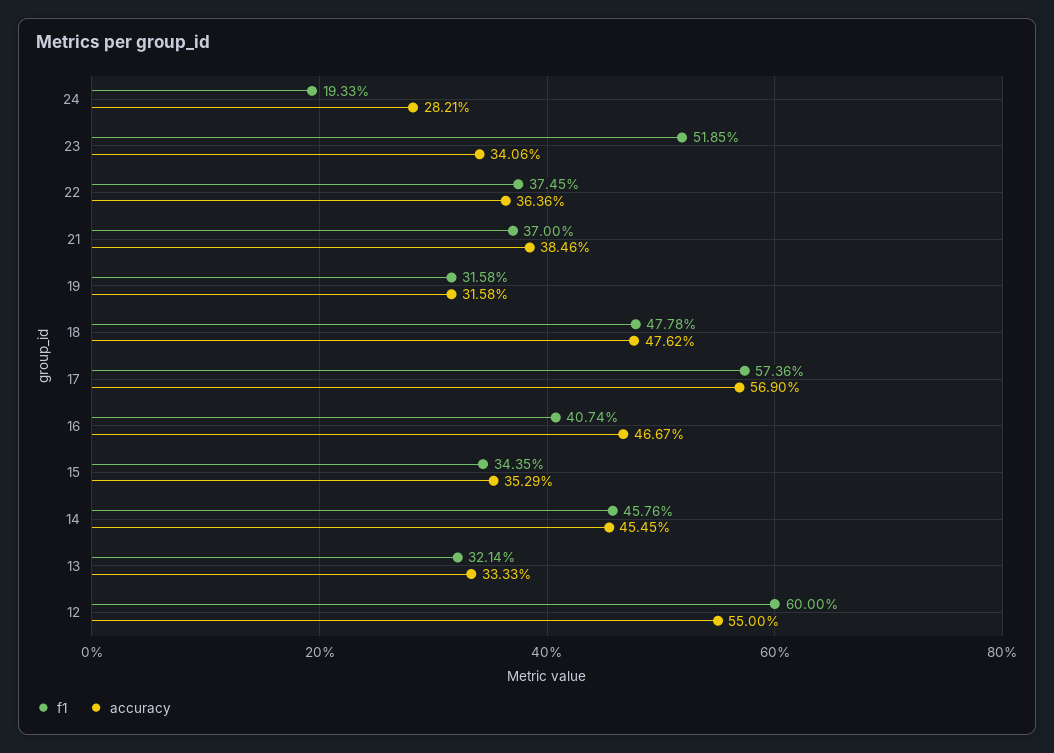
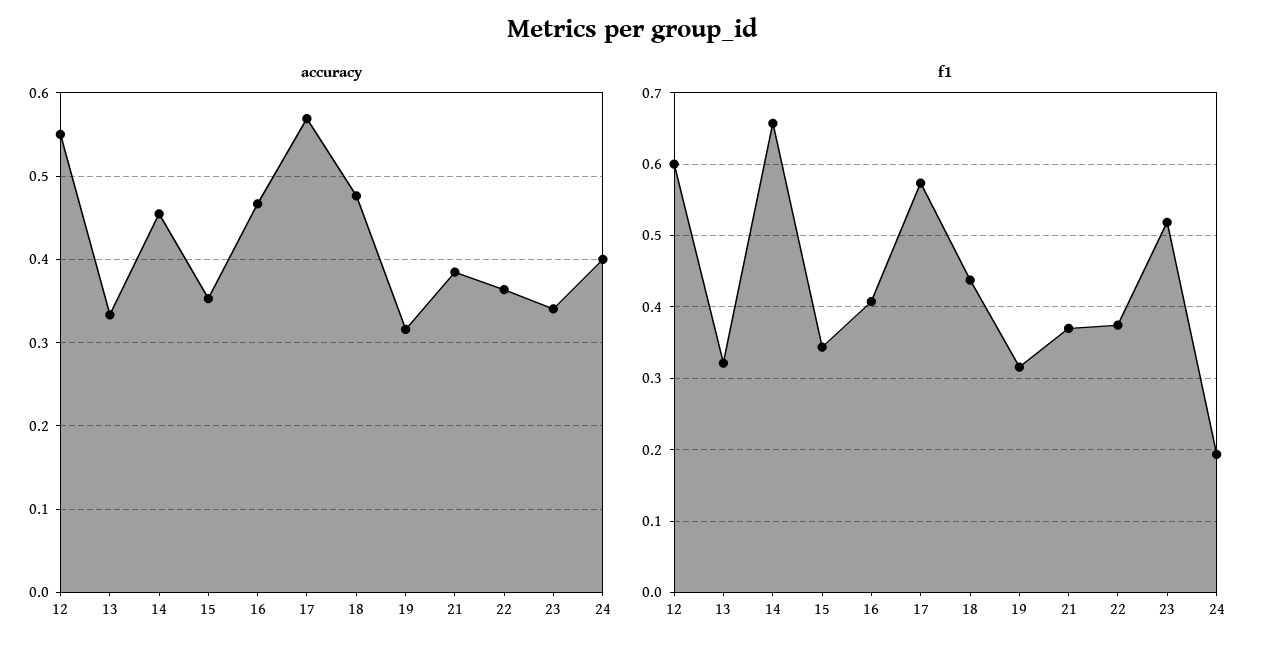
  {
    "f1": {
      "24": 0.1933,
      "23": 0.5185,
      "22": 0.3745,
      "21": 0.37,
      "19": 0.3158,
-     "18": 0.4778,
+     "18": 0.44,
      "17": 0.5736,
      "16": 0.4074,
      "15": 0.3435,
-     "14": 0.4576,
+     "14": 0.66,
      "13": 0.3214,
      "12": 0.6
    },
    "accuracy": {
-     "24": 0.2821,
+     "24": 0.4,
      "23": 0.3406,
      "22": 0.3636,
      "21": 0.3846,
      "19": 0.3158,
      "18": 0.4762,
      "17": 0.569,
      "16": 0.4667,
      "15": 0.3529,
      "14": 0.4545,
      "13": 0.3333,
      "12": 0.55
    }
  }

